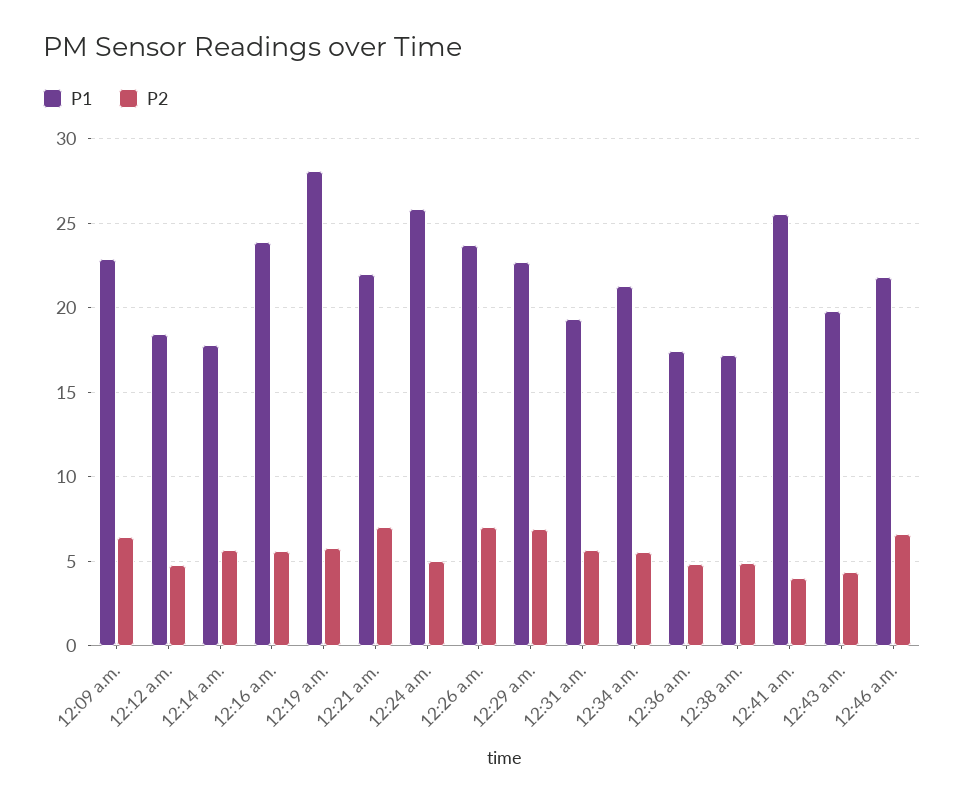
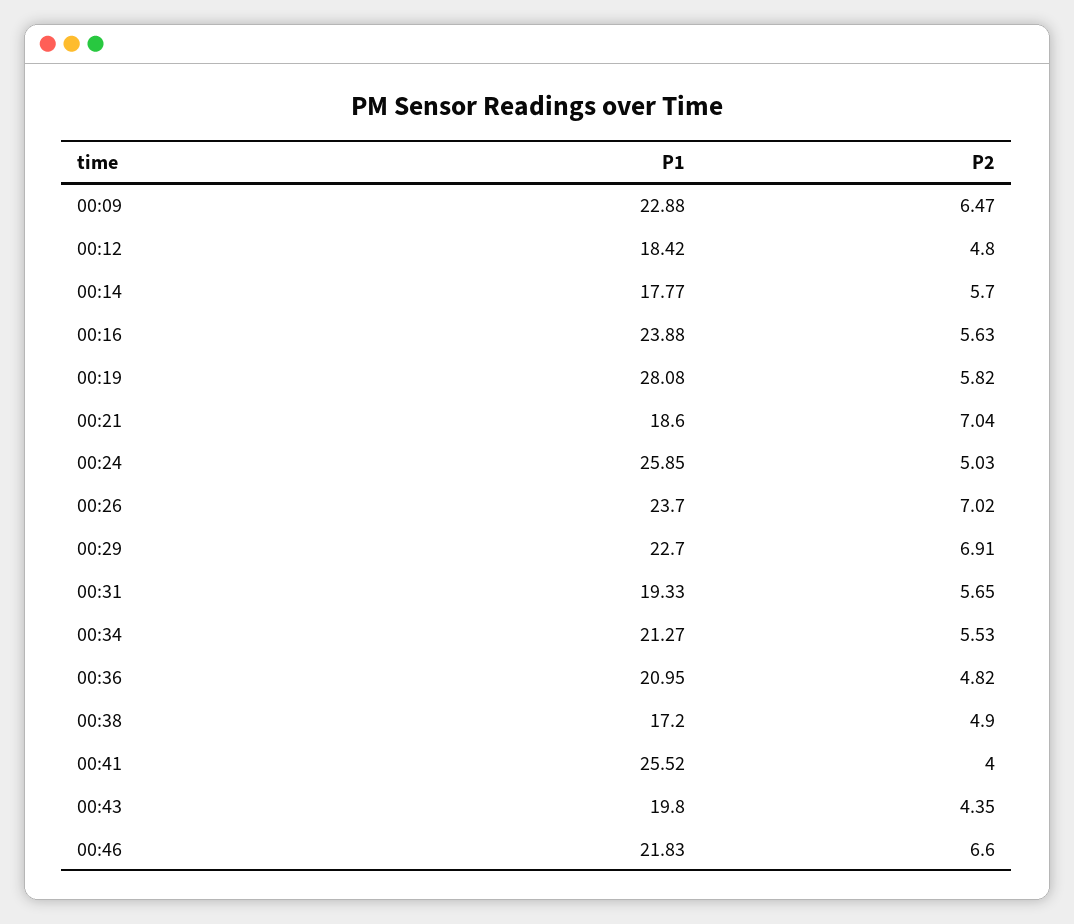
  {
    "P1": {
      "12:09 a.m.": 22.88,
      "12:12 a.m.": 18.42,
      "12:14 a.m.": 17.77,
      "12:16 a.m.": 23.88,
      "12:19 a.m.": 28.08,
-     "12:21 a.m.": 22,
+     "12:21 a.m.": 18.6,
      "12:24 a.m.": 25.85,
      "12:26 a.m.": 23.7,
      "12:29 a.m.": 22.7,
      "12:31 a.m.": 19.33,
      "12:34 a.m.": 21.27,
-     "12:36 a.m.": 17.5,
+     "12:36 a.m.": 20.95,
      "12:38 a.m.": 17.2,
      "12:41 a.m.": 25.52,
      "12:43 a.m.": 19.8,
      "12:46 a.m.": 21.83
    },
    "P2": {
      "12:09 a.m.": 6.47,
      "12:12 a.m.": 4.8,
      "12:14 a.m.": 5.7,
      "12:16 a.m.": 5.63,
      "12:19 a.m.": 5.82,
      "12:21 a.m.": 7.04,
      "12:24 a.m.": 5.03,
      "12:26 a.m.": 7.02,
      "12:29 a.m.": 6.91,
      "12:31 a.m.": 5.65,
      "12:34 a.m.": 5.53,
      "12:36 a.m.": 4.82,
      "12:38 a.m.": 4.9,
      "12:41 a.m.": 4,
      "12:43 a.m.": 4.35,
      "12:46 a.m.": 6.6
    }
  }

